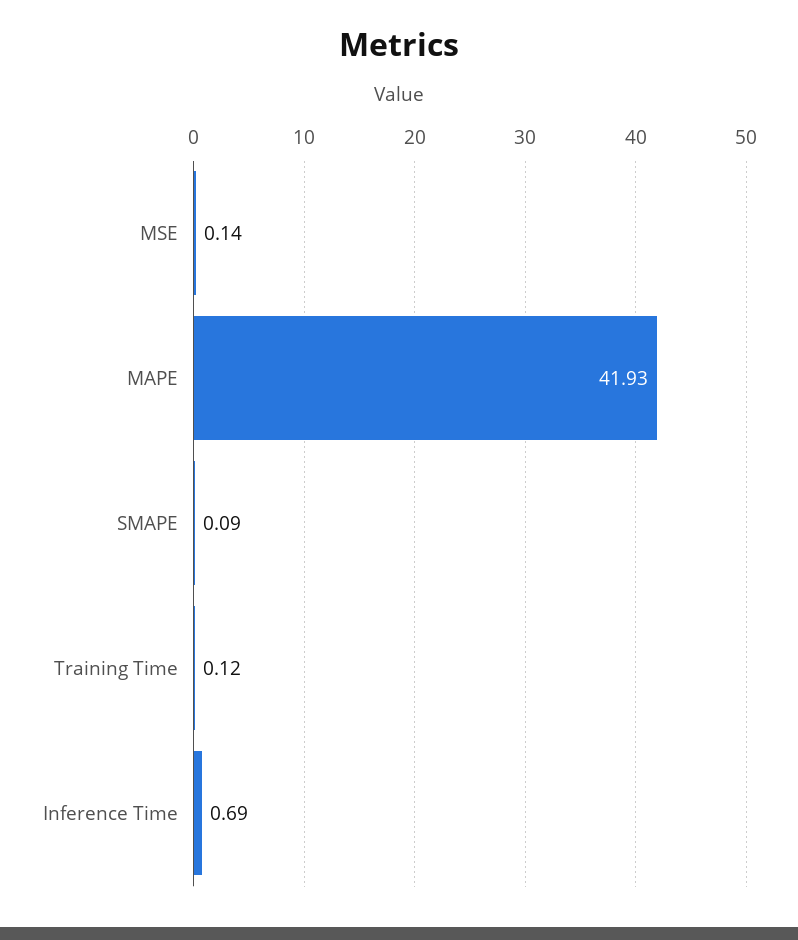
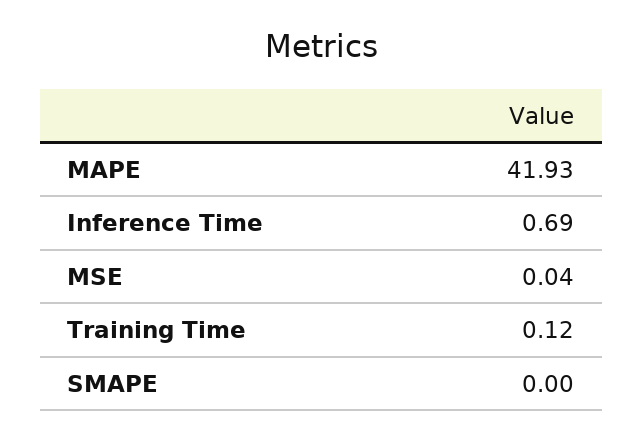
  {
-   "MSE": 0.14,
+   "MSE": 0.04,
    "MAPE": 41.93,
-   "SMAPE": 0.09,
+   "SMAPE": 0,
    "Training Time": 0.12,
    "Inference Time": 0.69
  }

